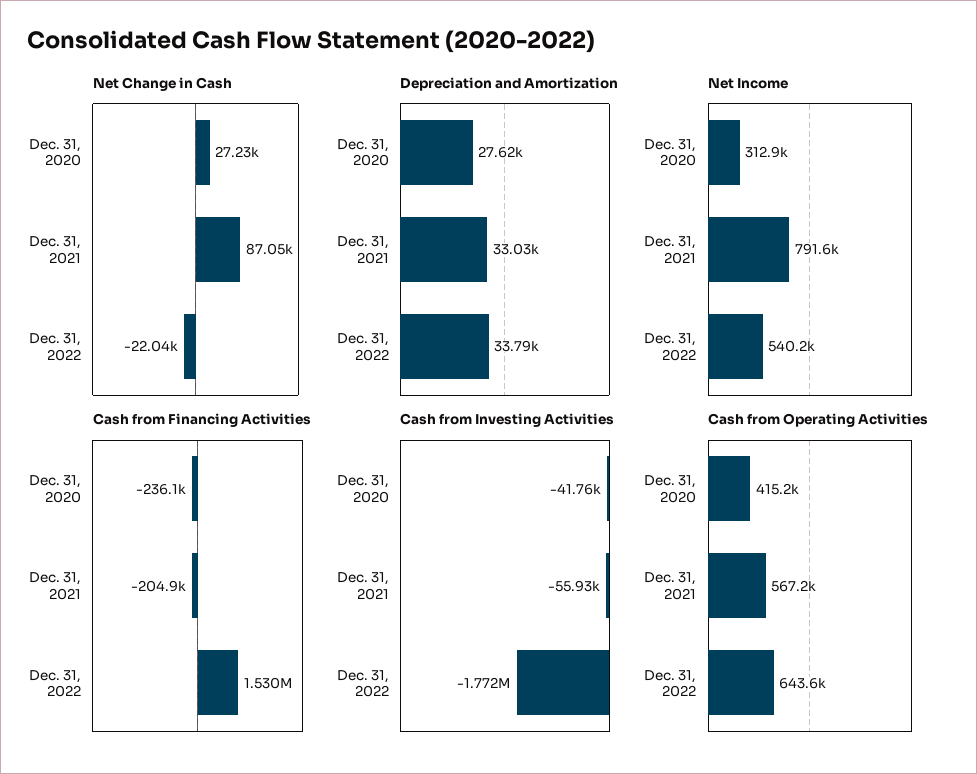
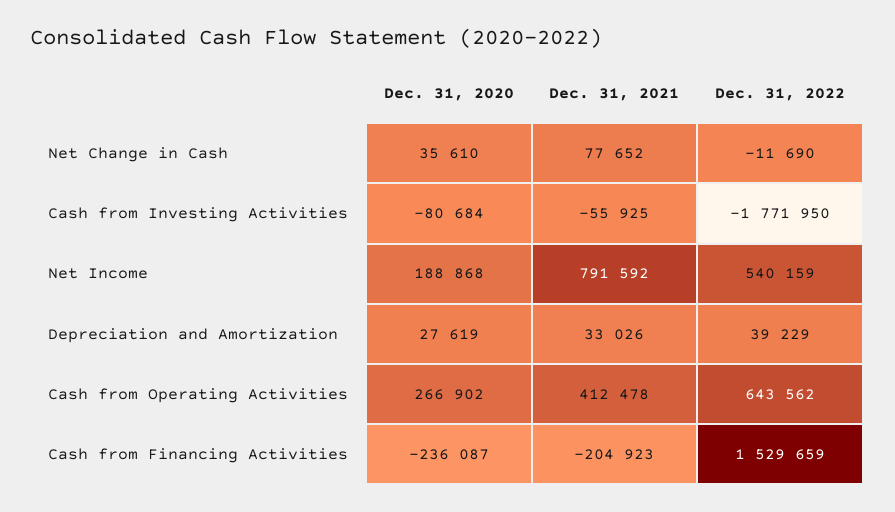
  {
    "Net Change in Cash": {
-     "Dec. 31, 2020": 27230,
+     "Dec. 31, 2020": 35610,
-     "Dec. 31, 2021": 87050,
+     "Dec. 31, 2021": 77652,
-     "Dec. 31, 2022": -22040
+     "Dec. 31, 2022": -11690
    },
    "Depreciation and Amortization": {
      "Dec. 31, 2020": 27619,
      "Dec. 31, 2021": 33026,
-     "Dec. 31, 2022": 33790
+     "Dec. 31, 2022": 39229
    },
    "Net Income": {
-     "Dec. 31, 2020": 312900,
+     "Dec. 31, 2020": 188868,
      "Dec. 31, 2021": 791592,
      "Dec. 31, 2022": 540159
    },
    "Cash from Financing Activities": {
      "Dec. 31, 2020": -236087,
      "Dec. 31, 2021": -204923,
      "Dec. 31, 2022": 1529659
    },
    "Cash from Investing Activities": {
-     "Dec. 31, 2020": -41760,
+     "Dec. 31, 2020": -80684,
      "Dec. 31, 2021": -55925,
      "Dec. 31, 2022": -1771950
    },
    "Cash from Operating Activities": {
-     "Dec. 31, 2020": 415200,
+     "Dec. 31, 2020": 266902,
-     "Dec. 31, 2021": 567200,
+     "Dec. 31, 2021": 412478,
      "Dec. 31, 2022": 643562
    }
  }

